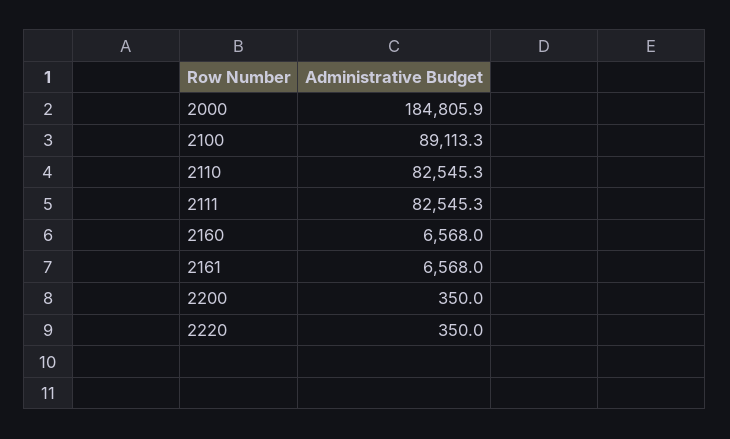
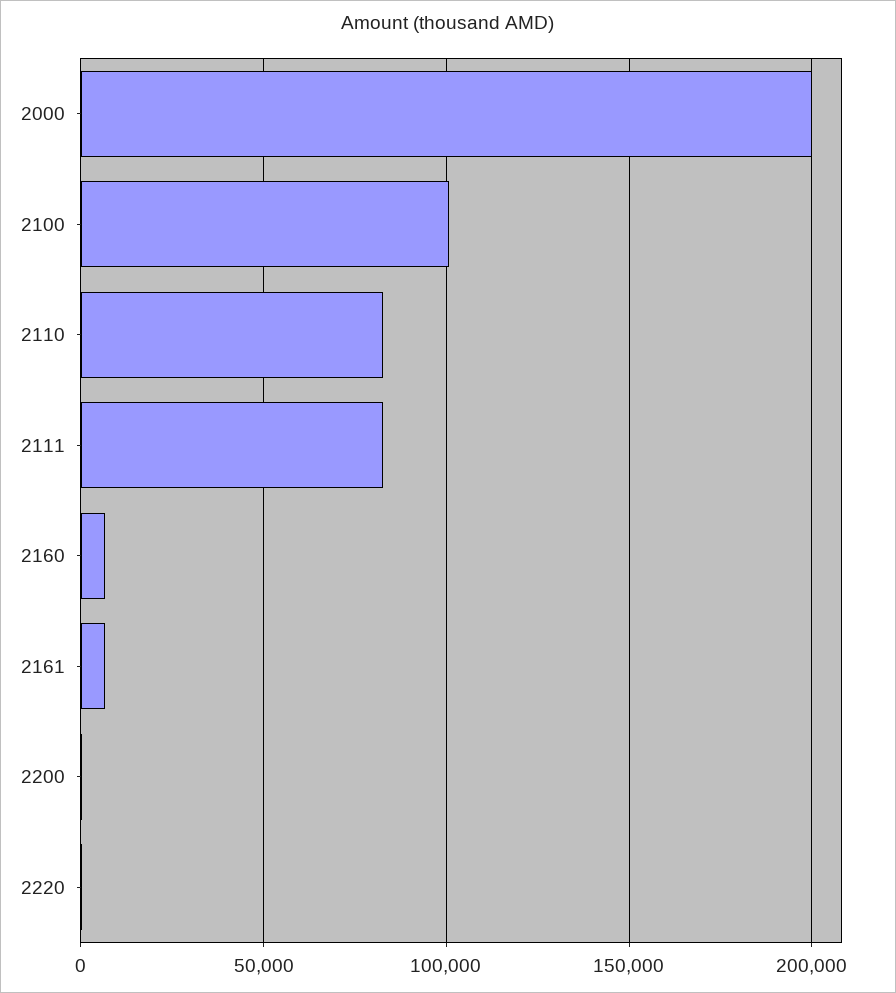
  {
-   "2000": 184805.9,
+   "2000": 200000,
-   "2100": 89113.3,
+   "2100": 100000,
    "2110": 82545.3,
    "2111": 82545.3,
    "2160": 6568,
    "2161": 6568,
    "2200": 350,
    "2220": 350
  }

